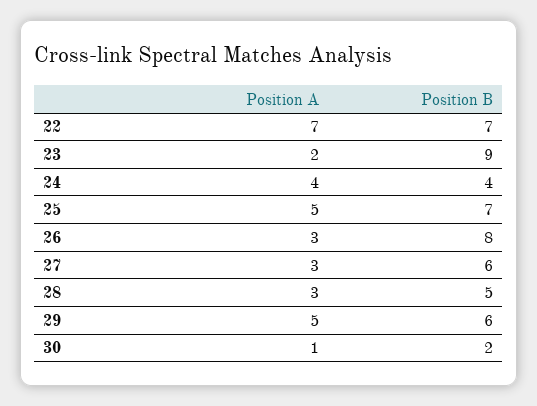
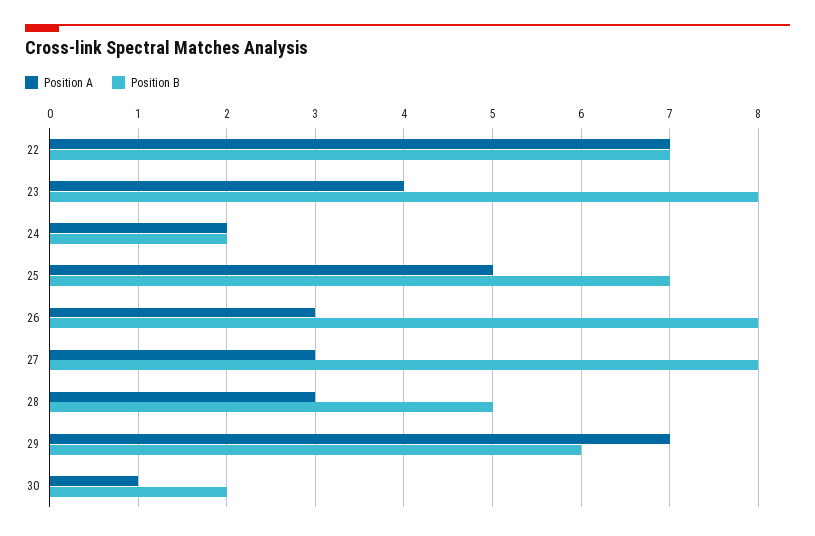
  {
    "Position A": {
      "22": 7,
-     "23": 2,
+     "23": 4,
-     "24": 4,
+     "24": 2,
      "25": 5,
      "26": 3,
      "27": 3,
      "28": 3,
-     "29": 5,
+     "29": 7,
      "30": 1
    },
    "Position B": {
      "22": 7,
-     "23": 9,
+     "23": 8,
-     "24": 4,
+     "24": 2,
      "25": 7,
      "26": 8,
-     "27": 6,
+     "27": 8,
      "28": 5,
      "29": 6,
      "30": 2
    }
  }

